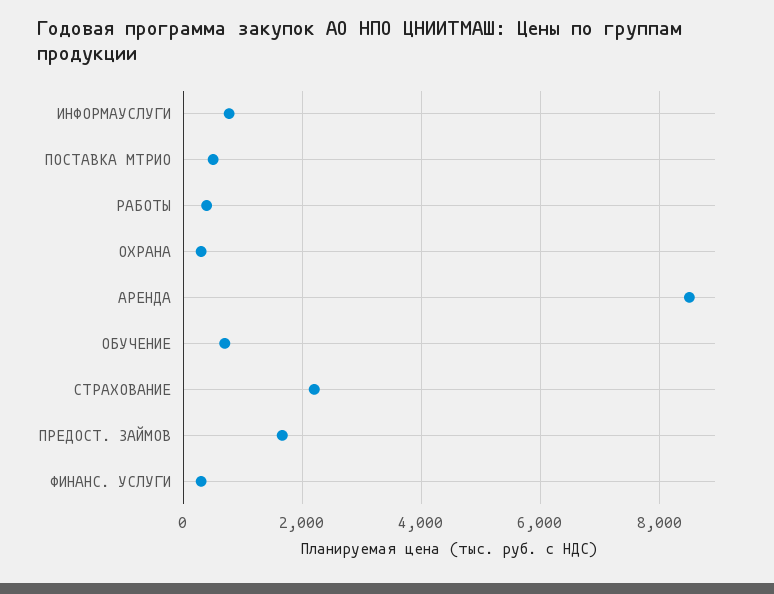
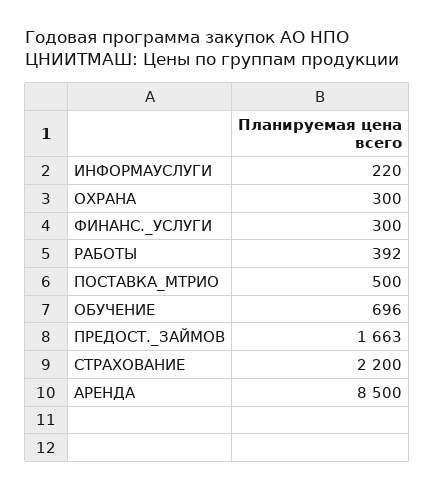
  {
-   "ИНФОРМАУСЛУГИ": 800,
+   "ИНФОРМАУСЛУГИ": 220,
    "ПОСТАВКА МТРИО": 500,
    "РАБОТЫ": 392,
    "ОХРАНА": 300,
    "АРЕНДА": 8500,
    "ОБУЧЕНИЕ": 696,
    "СТРАХОВАНИЕ": 2200,
    "ПРЕДОСТ. ЗАЙМОВ": 1663,
    "ФИНАНС. УСЛУГИ": 300
  }

